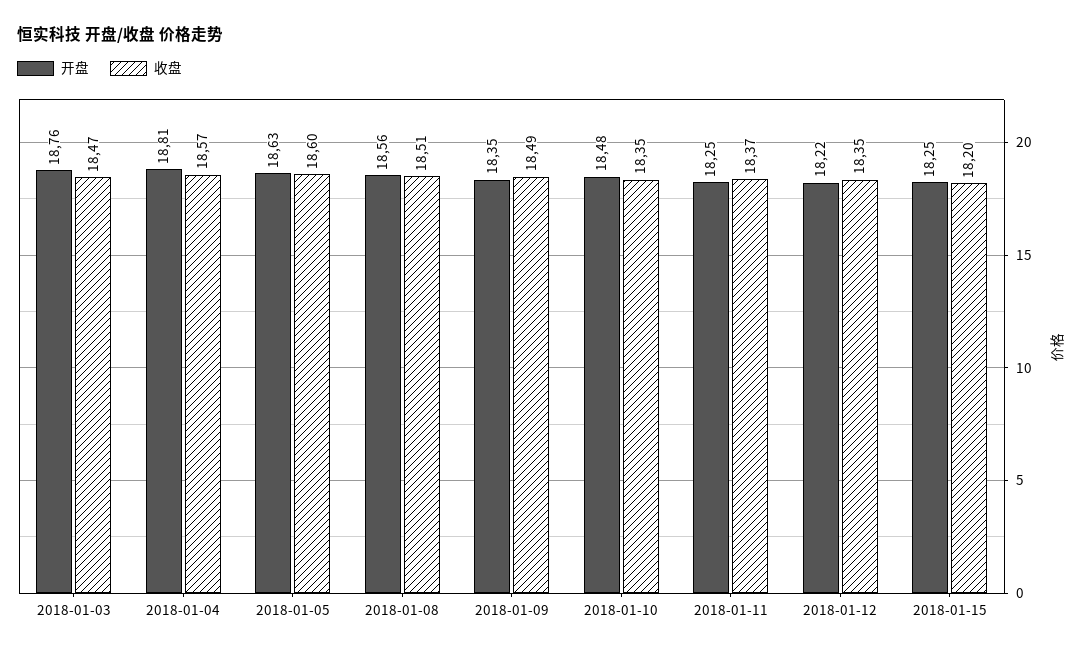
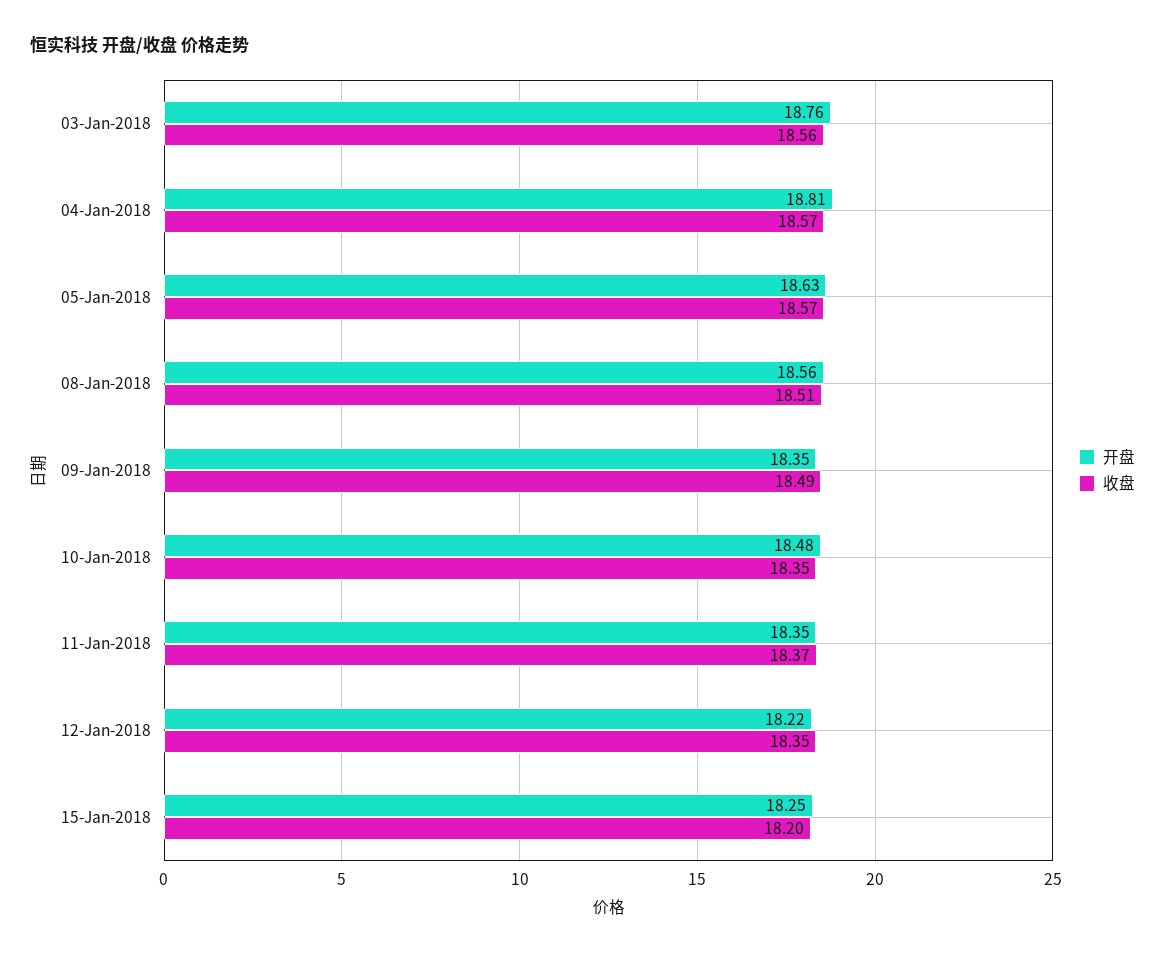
  {
    "开盘": {
      "2018-01-03": 18.76,
      "2018-01-04": 18.81,
      "2018-01-05": 18.63,
      "2018-01-08": 18.56,
      "2018-01-09": 18.35,
      "2018-01-10": 18.48,
-     "2018-01-11": 18.25,
+     "2018-01-11": 18.35,
      "2018-01-12": 18.22,
      "2018-01-15": 18.25
    },
    "收盘": {
-     "2018-01-03": 18.47,
+     "2018-01-03": 18.56,
      "2018-01-04": 18.57,
-     "2018-01-05": 18.6,
+     "2018-01-05": 18.57,
      "2018-01-08": 18.51,
      "2018-01-09": 18.49,
      "2018-01-10": 18.35,
      "2018-01-11": 18.37,
      "2018-01-12": 18.35,
      "2018-01-15": 18.2
    }
  }

